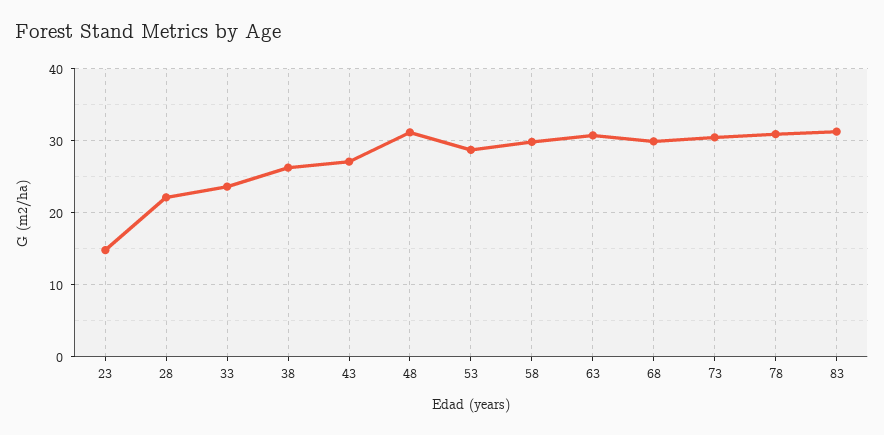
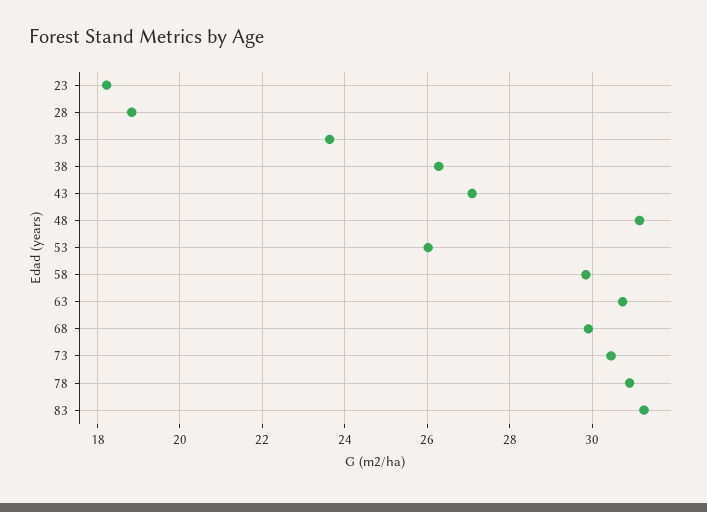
  {
-   "23": 15,
+   "23": 18.2,
-   "28": 22,
+   "28": 18.8,
    "33": 23.6,
    "38": 26.2,
    "43": 27,
    "48": 31.2,
-   "53": 29,
+   "53": 26,
    "58": 29.8,
    "63": 30.8,
    "68": 30,
    "73": 30.4,
    "78": 31,
    "83": 31.2
  }

